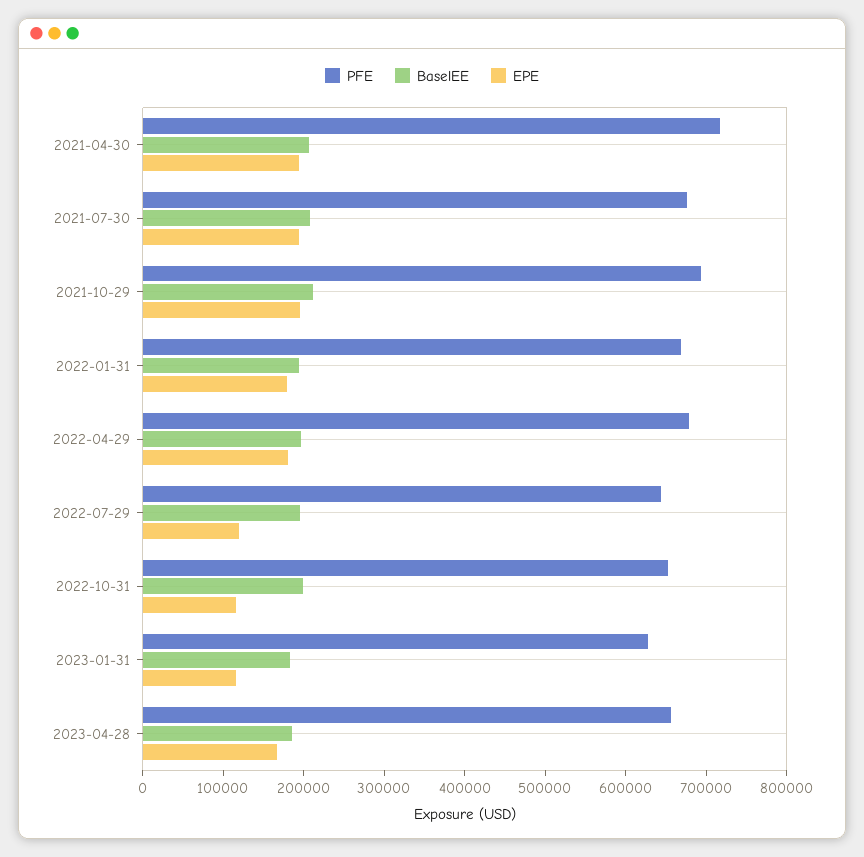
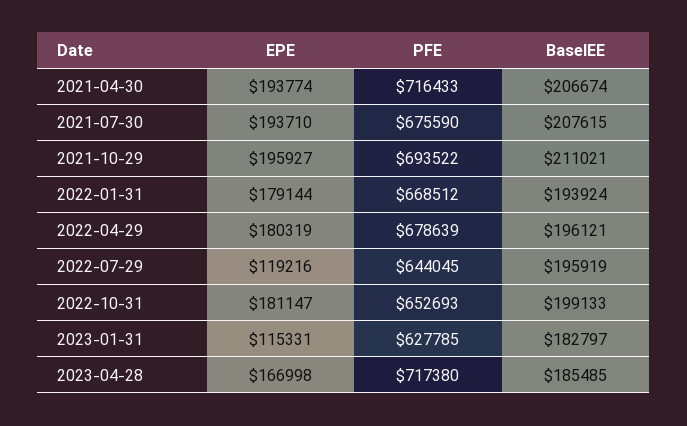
  {
    "PFE": {
      "2021-04-30": 716433,
      "2021-07-30": 675590,
      "2021-10-29": 693522,
      "2022-01-31": 668512,
      "2022-04-29": 678639,
      "2022-07-29": 644045,
      "2022-10-31": 652693,
      "2023-01-31": 627785,
-     "2023-04-28": 660000
+     "2023-04-28": 717380
    },
    "BaselEE": {
      "2021-04-30": 206674,
      "2021-07-30": 207615,
      "2021-10-29": 211021,
      "2022-01-31": 193924,
      "2022-04-29": 196121,
      "2022-07-29": 195919,
      "2022-10-31": 199133,
      "2023-01-31": 182797,
      "2023-04-28": 185485
    },
    "EPE": {
      "2021-04-30": 193774,
      "2021-07-30": 193710,
      "2021-10-29": 195927,
      "2022-01-31": 179144,
      "2022-04-29": 180319,
      "2022-07-29": 119216,
-     "2022-10-31": 120000,
+     "2022-10-31": 181147,
      "2023-01-31": 115331,
      "2023-04-28": 166998
    }
  }

